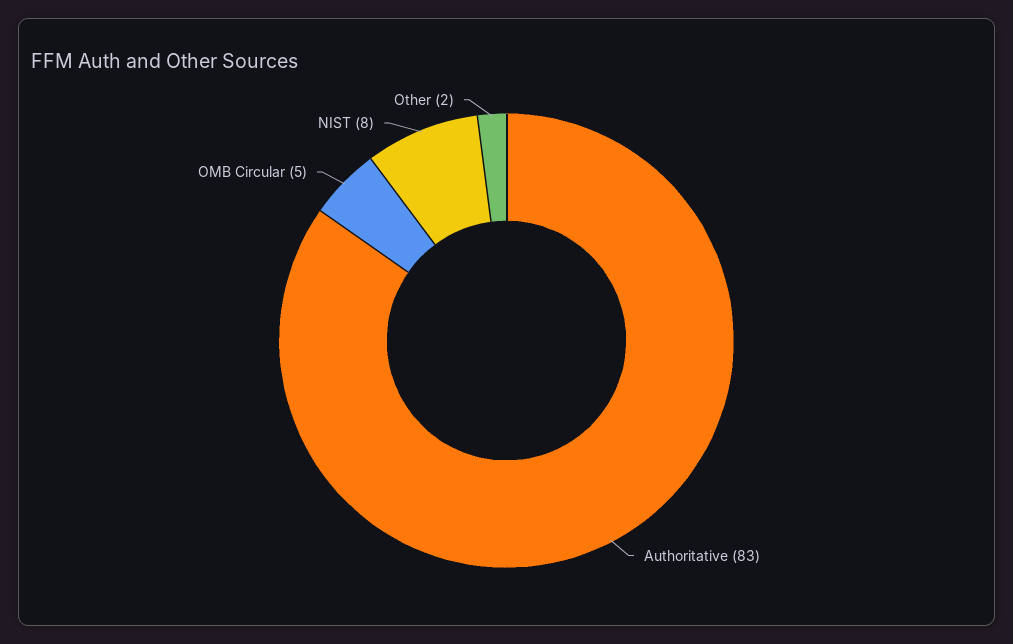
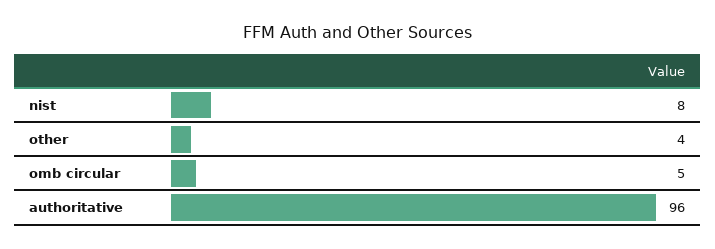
  {
-   "Authoritative": 83,
+   "Authoritative": 96,
    "OMB Circular": 5,
    "NIST": 8,
-   "Other": 2
+   "Other": 4
  }

